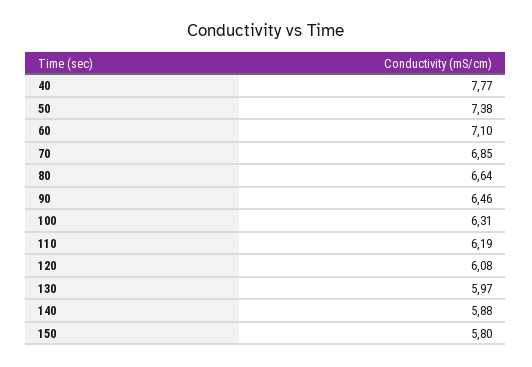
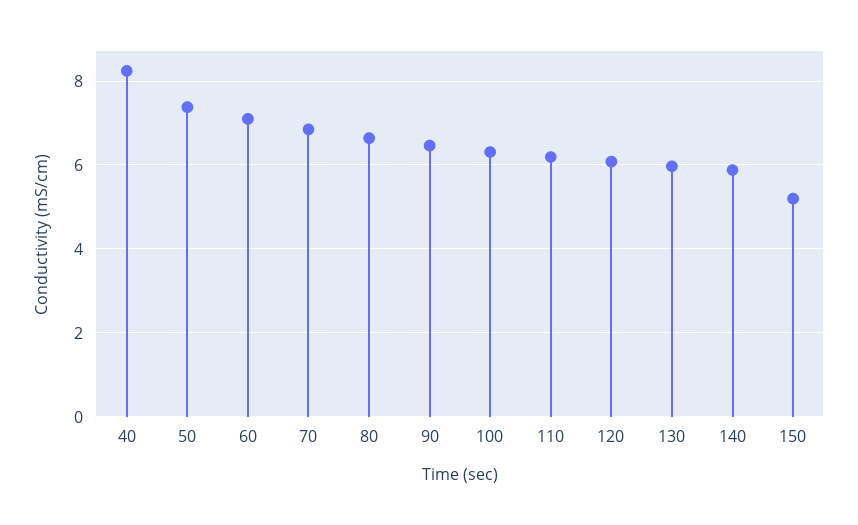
  {
-   "40": 7.77,
+   "40": 8.2,
    "50": 7.38,
    "60": 7.1,
    "70": 6.85,
    "80": 6.64,
    "90": 6.46,
    "100": 6.31,
    "110": 6.19,
    "120": 6.08,
    "130": 5.97,
    "140": 5.88,
-   "150": 5.8
+   "150": 5.2
  }

